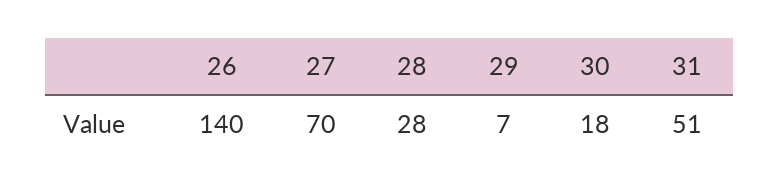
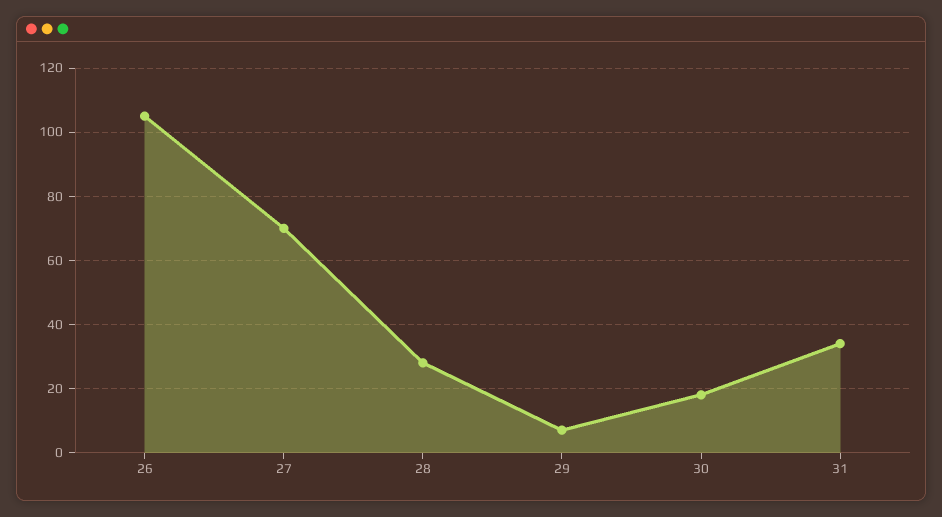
  {
-   "26": 140,
+   "26": 105,
    "27": 70,
    "28": 28,
    "29": 7,
    "30": 18,
-   "31": 51
+   "31": 35
  }

